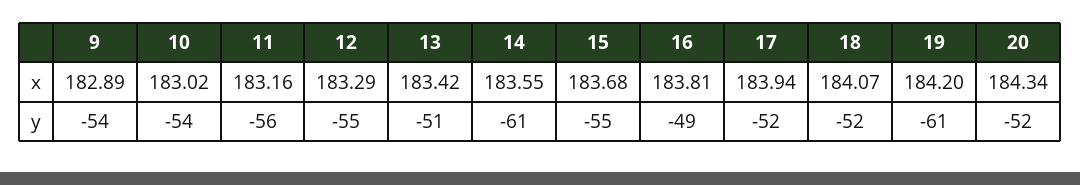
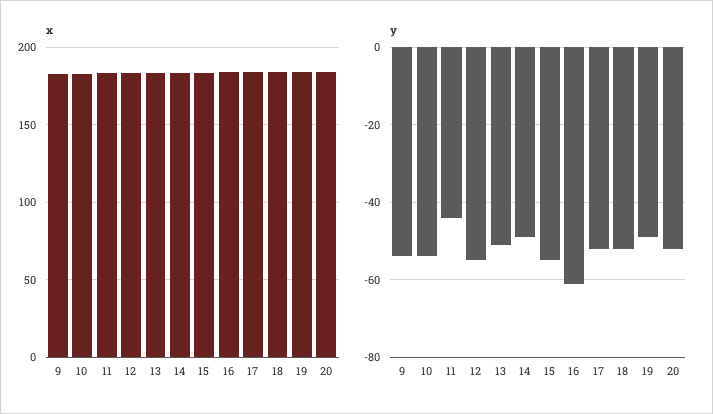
  {
    "x": {
      "9": 182.89,
      "10": 183.02,
      "11": 183.16,
      "12": 183.29,
      "13": 183.42,
      "14": 183.55,
      "15": 183.68,
      "16": 183.81,
      "17": 183.94,
      "18": 184.07,
      "19": 184.2,
      "20": 184.34
    },
    "y": {
      "9": -54,
      "10": -54,
-     "11": -56,
+     "11": -45,
      "12": -55,
      "13": -51,
-     "14": -61,
+     "14": -50,
      "15": -55,
-     "16": -49,
+     "16": -60,
      "17": -52,
      "18": -52,
-     "19": -61,
+     "19": -50,
      "20": -52
    }
  }

